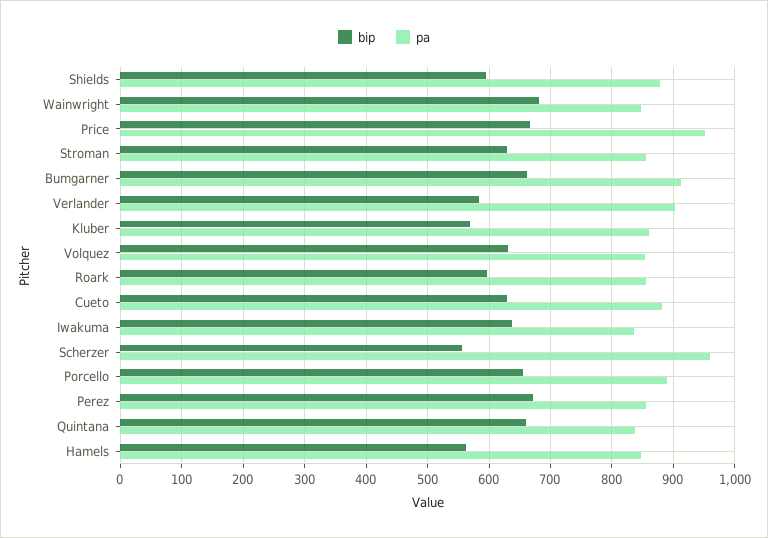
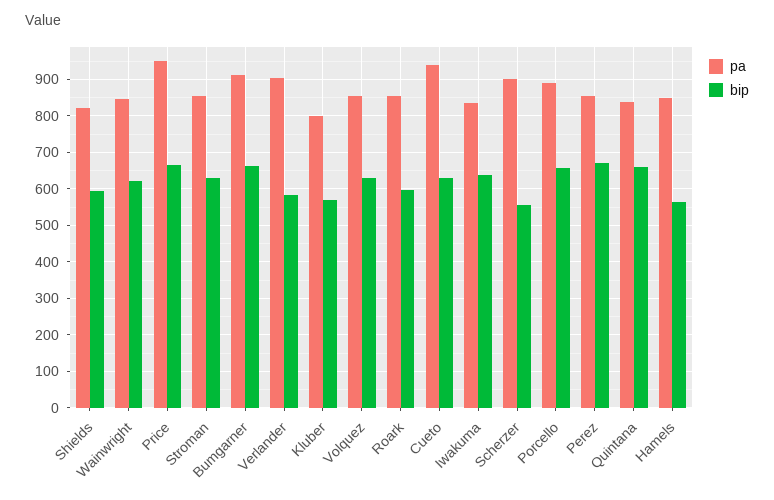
  {
    "bip": {
      "Shields": 600,
-     "Wainwright": 680,
+     "Wainwright": 620,
      "Price": 670,
      "Stroman": 630,
      "Bumgarner": 660,
      "Verlander": 580,
      "Kluber": 570,
      "Volquez": 630,
      "Roark": 600,
      "Cueto": 630,
      "Iwakuma": 640,
      "Scherzer": 560,
      "Porcello": 660,
      "Perez": 670,
      "Quintana": 660,
      "Hamels": 560
    },
    "pa": {
-     "Shields": 880,
+     "Shields": 820,
      "Wainwright": 850,
      "Price": 950,
      "Stroman": 860,
      "Bumgarner": 910,
      "Verlander": 900,
-     "Kluber": 860,
+     "Kluber": 800,
      "Volquez": 850,
      "Roark": 860,
-     "Cueto": 880,
+     "Cueto": 940,
      "Iwakuma": 840,
-     "Scherzer": 960,
+     "Scherzer": 900,
      "Porcello": 890,
      "Perez": 860,
      "Quintana": 840,
      "Hamels": 850
    }
  }

